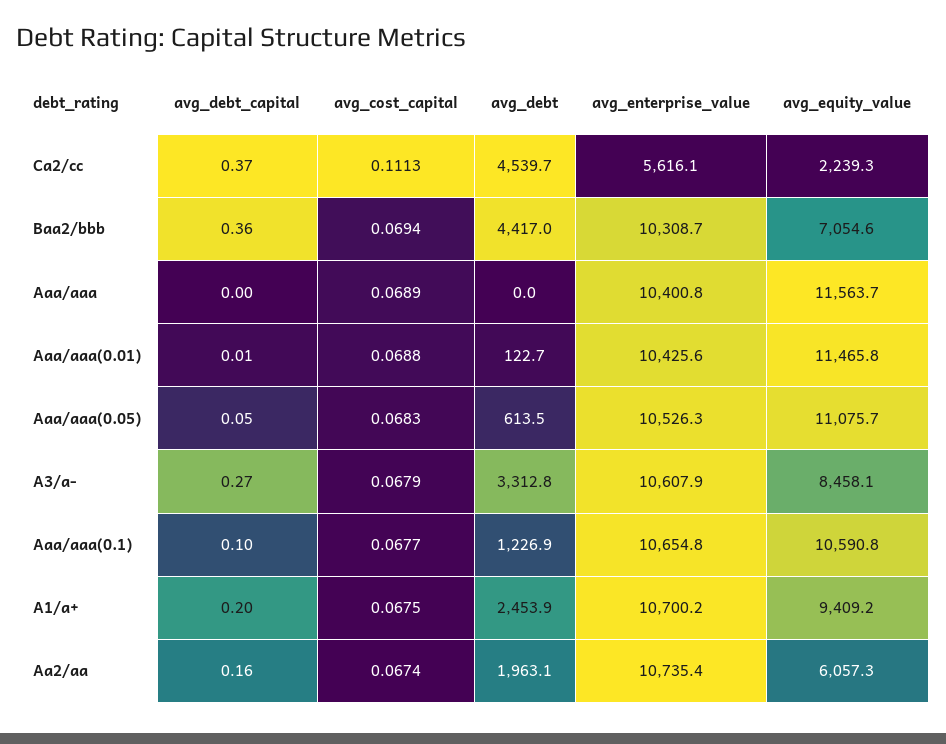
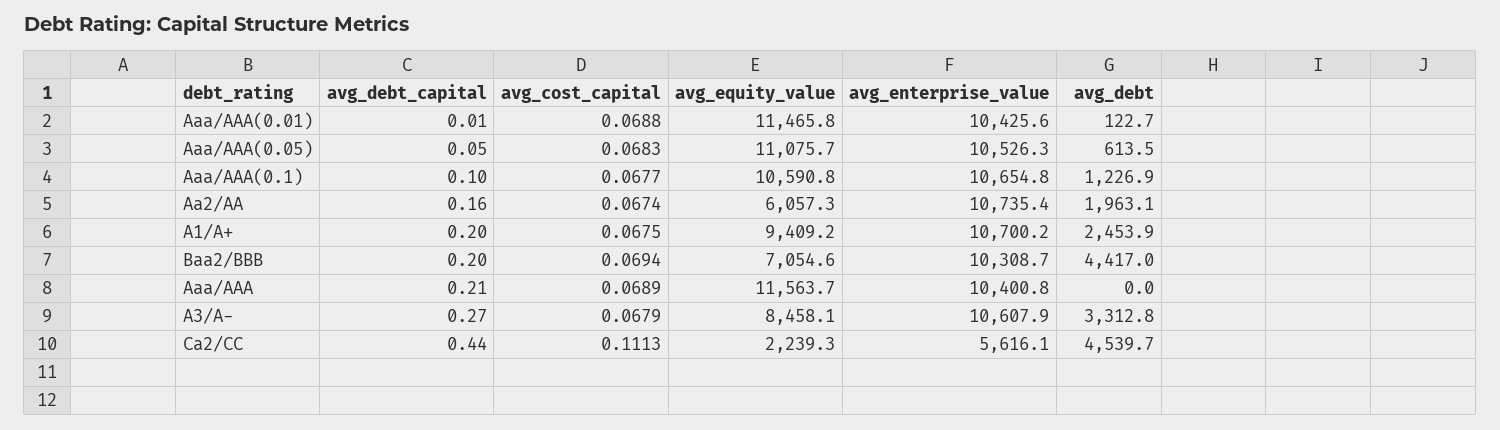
  {
    "avg_debt_capital": {
-     "Ca2/cc": 0.37,
+     "Ca2/cc": 0.44,
-     "Baa2/bbb": 0.36,
+     "Baa2/bbb": 0.2,
-     "Aaa/aaa": 0,
+     "Aaa/aaa": 0.21,
      "Aaa/aaa(0.01)": 0.01,
      "Aaa/aaa(0.05)": 0.05,
      "A3/a-": 0.27,
      "Aaa/aaa(0.1)": 0.1,
      "A1/a+": 0.2,
      "Aa2/aa": 0.16
    },
    "avg_cost_capital": {
      "Ca2/cc": 0.1113,
      "Baa2/bbb": 0.0694,
      "Aaa/aaa": 0.0689,
      "Aaa/aaa(0.01)": 0.0688,
      "Aaa/aaa(0.05)": 0.0683,
      "A3/a-": 0.0679,
      "Aaa/aaa(0.1)": 0.0677,
      "A1/a+": 0.0675,
      "Aa2/aa": 0.0674
    },
    "avg_debt": {
      "Ca2/cc": 4539.7,
      "Baa2/bbb": 4417,
      "Aaa/aaa": 0,
      "Aaa/aaa(0.01)": 122.7,
      "Aaa/aaa(0.05)": 613.5,
      "A3/a-": 3312.8,
      "Aaa/aaa(0.1)": 1226.9,
      "A1/a+": 2453.9,
      "Aa2/aa": 1963.1
    },
    "avg_enterprise_value": {
      "Ca2/cc": 5616.1,
      "Baa2/bbb": 10308.7,
      "Aaa/aaa": 10400.8,
      "Aaa/aaa(0.01)": 10425.6,
      "Aaa/aaa(0.05)": 10526.3,
      "A3/a-": 10607.9,
      "Aaa/aaa(0.1)": 10654.8,
      "A1/a+": 10700.2,
      "Aa2/aa": 10735.4
    },
    "avg_equity_value": {
      "Ca2/cc": 2239.3,
      "Baa2/bbb": 7054.6,
      "Aaa/aaa": 11563.7,
      "Aaa/aaa(0.01)": 11465.8,
      "Aaa/aaa(0.05)": 11075.7,
      "A3/a-": 8458.1,
      "Aaa/aaa(0.1)": 10590.8,
      "A1/a+": 9409.2,
      "Aa2/aa": 6057.3
    }
  }

